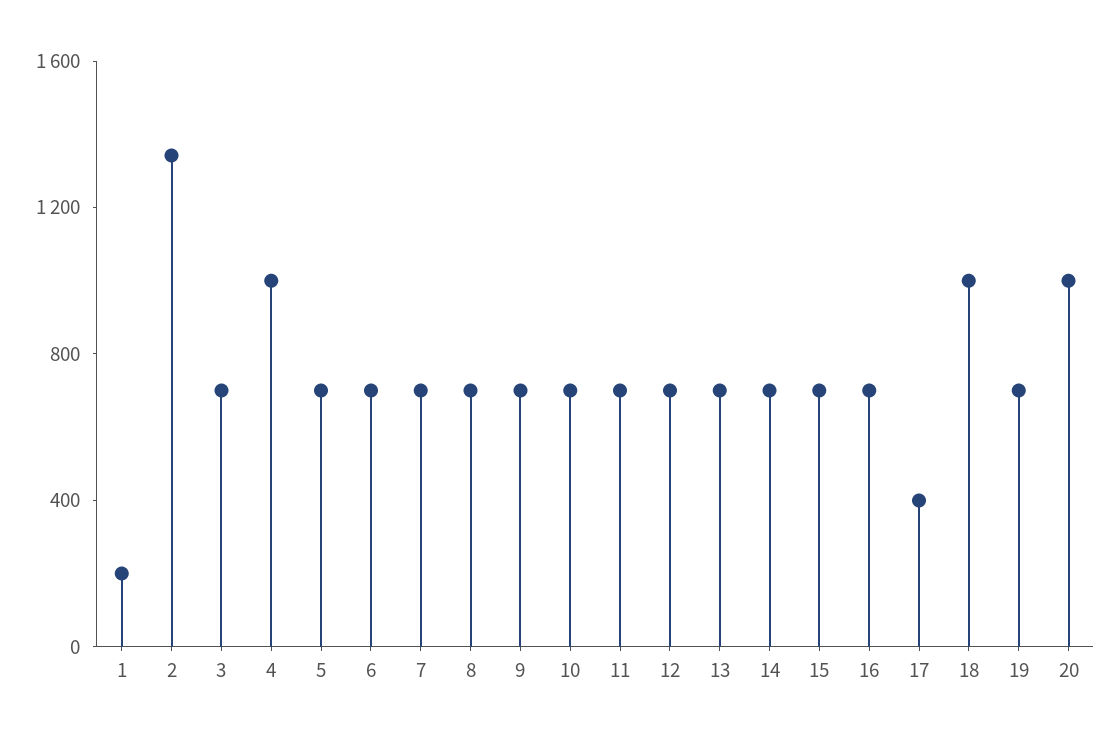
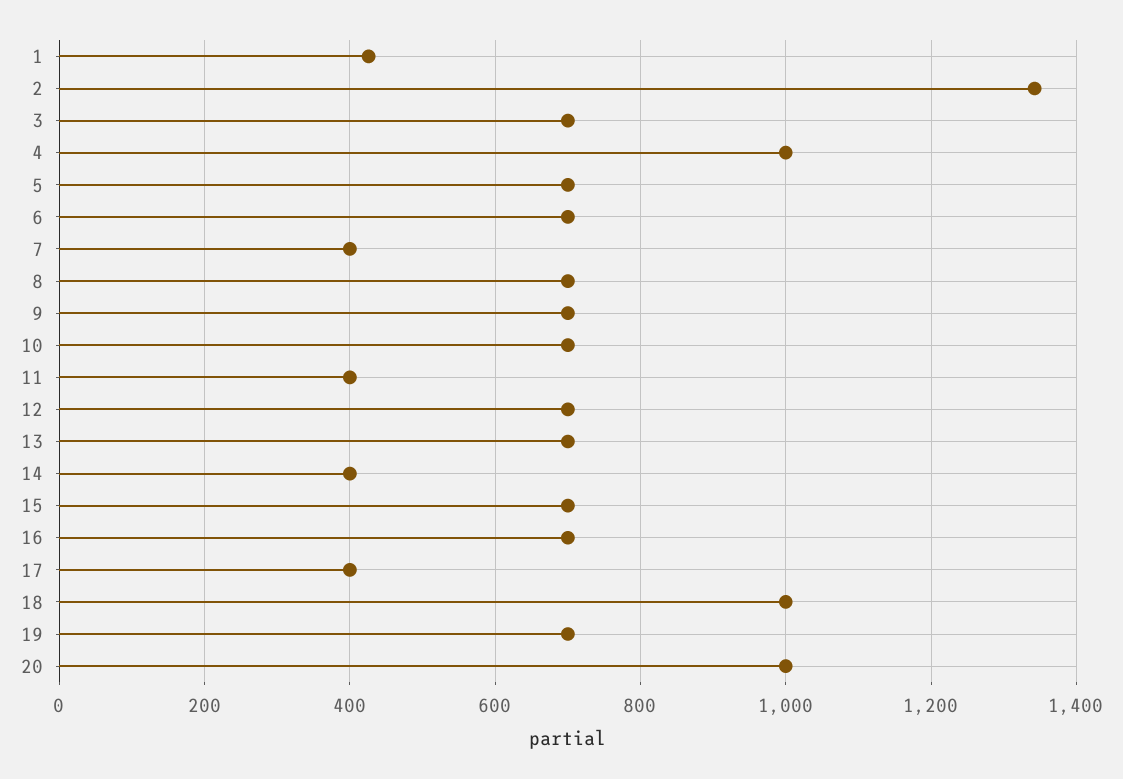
  {
-   "1": 200,
+   "1": 420,
    "2": 1340,
    "3": 700,
    "4": 1000,
    "5": 700,
    "6": 700,
-   "7": 700,
+   "7": 400,
    "8": 700,
    "9": 700,
    "10": 700,
-   "11": 700,
+   "11": 400,
    "12": 700,
    "13": 700,
-   "14": 700,
+   "14": 400,
    "15": 700,
    "16": 700,
    "17": 400,
    "18": 1000,
    "19": 700,
    "20": 1000
  }

